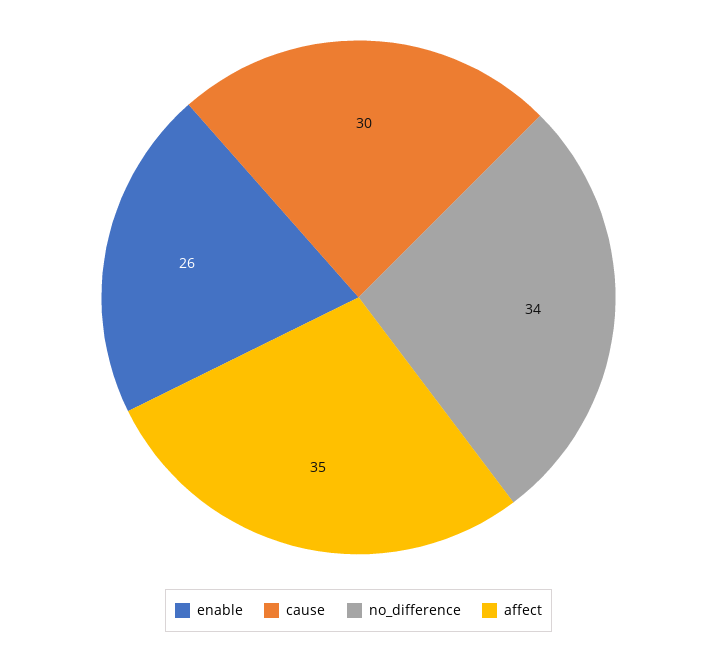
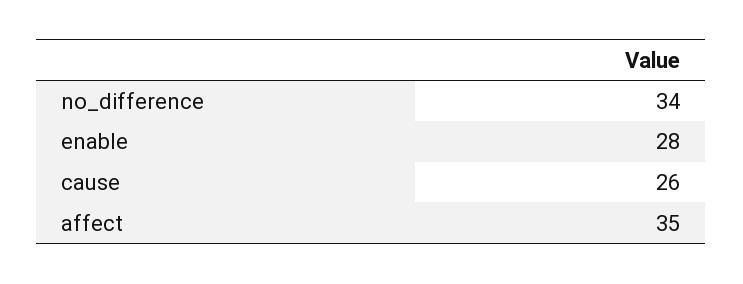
  {
-   "enable": 26,
+   "enable": 28,
-   "cause": 30,
+   "cause": 26,
    "no_difference": 34,
    "affect": 35
  }

